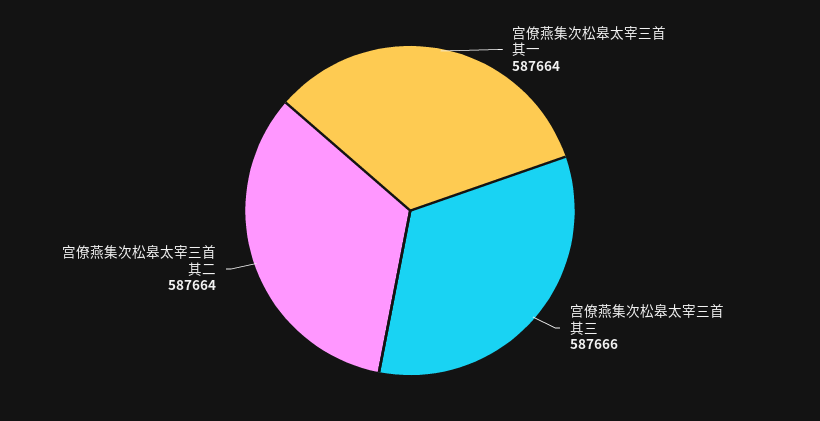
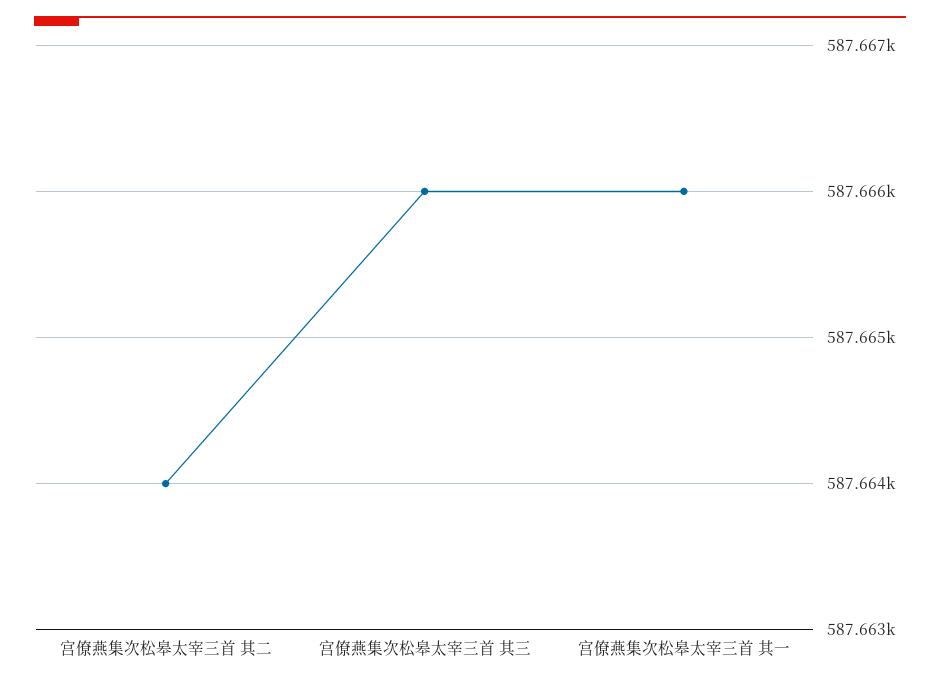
  {
-   "宫僚燕集次松皋太宰三首 其一": 587664,
+   "宫僚燕集次松皋太宰三首 其一": 587666,
    "宫僚燕集次松皋太宰三首 其三": 587666,
    "宫僚燕集次松皋太宰三首 其二": 587664
  }

